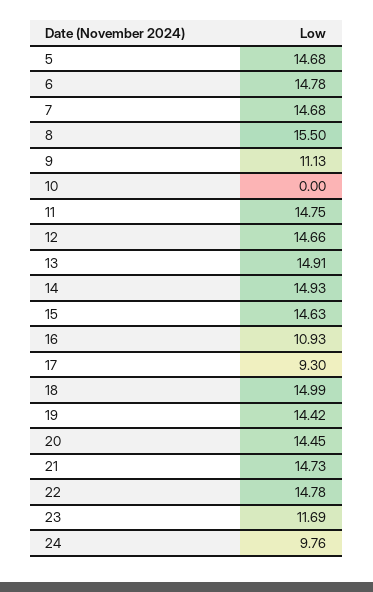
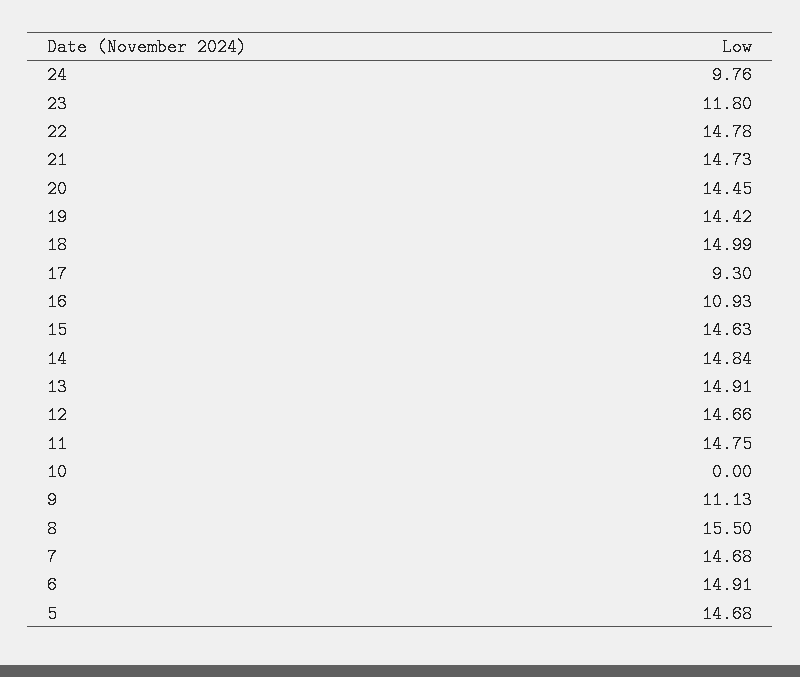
  {
    "5": 14.68,
-   "6": 14.78,
+   "6": 14.91,
    "7": 14.68,
    "8": 15.5,
    "9": 11.13,
    "10": 0,
    "11": 14.75,
    "12": 14.66,
    "13": 14.91,
-   "14": 14.93,
+   "14": 14.84,
    "15": 14.63,
    "16": 10.93,
    "17": 9.3,
    "18": 14.99,
    "19": 14.42,
    "20": 14.45,
    "21": 14.73,
    "22": 14.78,
-   "23": 11.69,
+   "23": 11.8,
    "24": 9.76
  }

